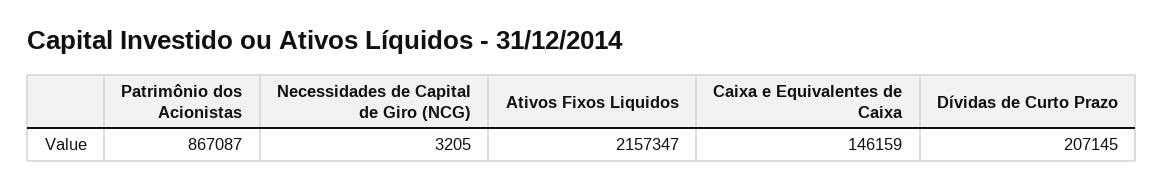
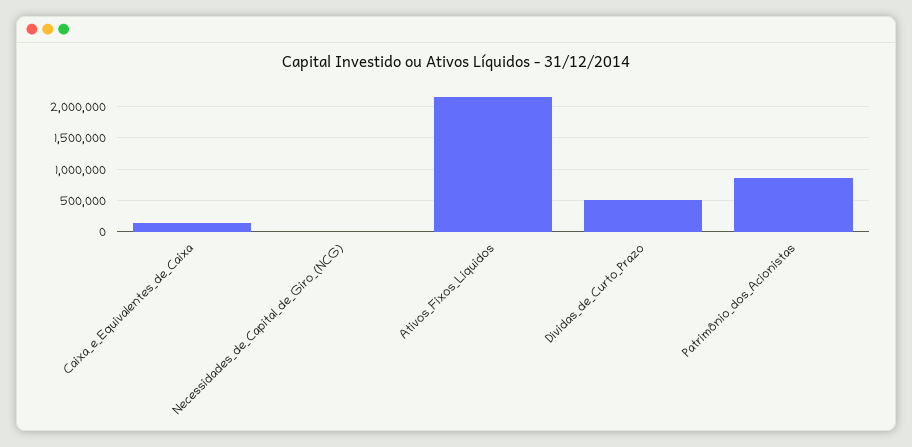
  {
    "Patrimônio dos Acionistas": 867087,
    "Necessidades de Capital de Giro (NCG)": 3205,
    "Ativos Fixos Liquidos": 2157347,
    "Caixa e Equivalentes de Caixa": 146159,
-   "Dívidas de Curto Prazo": 207145
+   "Dívidas de Curto Prazo": 500000
  }

